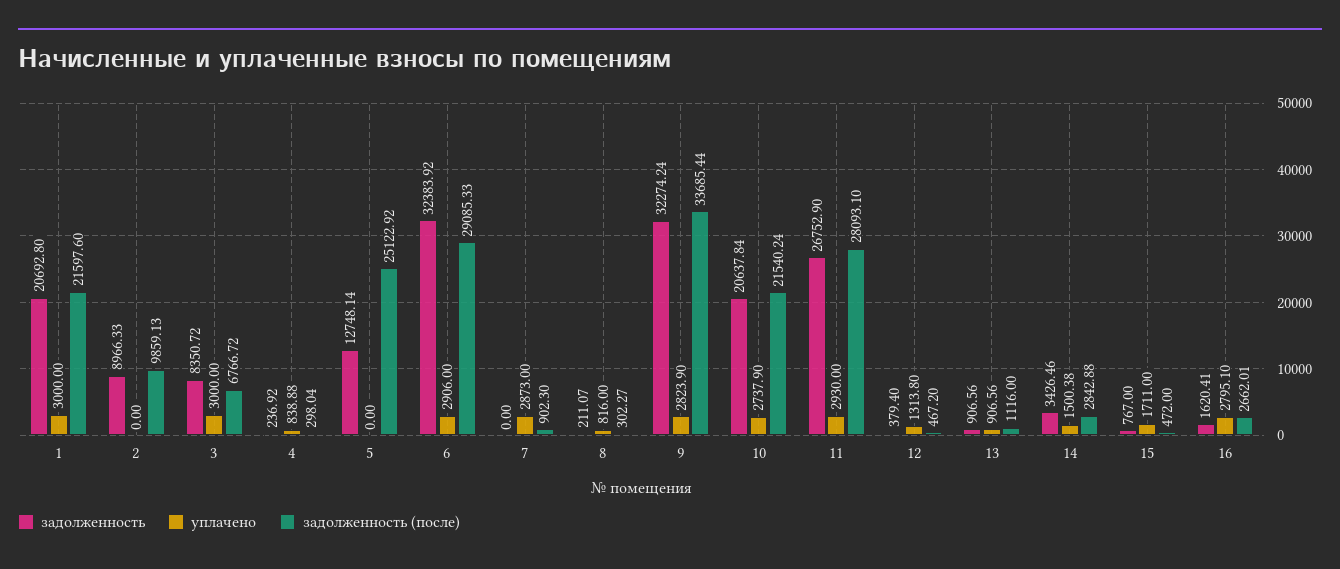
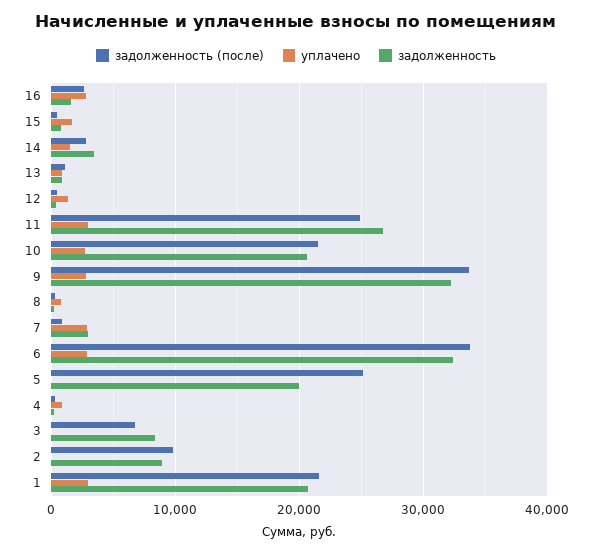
  {
    "задолженность": {
      "1": 20692.8,
      "2": 8966.33,
      "3": 8350.72,
      "4": 236.92,
-     "5": 12748.14,
+     "5": 20000,
      "6": 32383.92,
-     "7": 0,
+     "7": 3000,
      "8": 211.07,
      "9": 32274.24,
      "10": 20637.84,
      "11": 26752.9,
      "12": 379.4,
      "13": 906.56,
      "14": 3426.46,
      "15": 767,
      "16": 1620.41
    },
    "уплачено": {
      "1": 3000,
      "2": 0,
-     "3": 3000,
+     "3": 0,
      "4": 838.88,
      "5": 0,
      "6": 2906,
      "7": 2873,
      "8": 816,
      "9": 2823.9,
      "10": 2737.9,
      "11": 2930,
      "12": 1313.8,
      "13": 906.56,
      "14": 1500.38,
      "15": 1711,
      "16": 2795.1
    },
    "задолженность (после)": {
      "1": 21597.6,
      "2": 9859.13,
      "3": 6766.72,
      "4": 298.04,
      "5": 25122.92,
-     "6": 29085.33,
+     "6": 34000,
      "7": 902.3,
      "8": 302.27,
      "9": 33685.44,
      "10": 21540.24,
-     "11": 28093.1,
+     "11": 25000,
      "12": 467.2,
      "13": 1116,
      "14": 2842.88,
      "15": 472,
      "16": 2662.01
    }
  }

